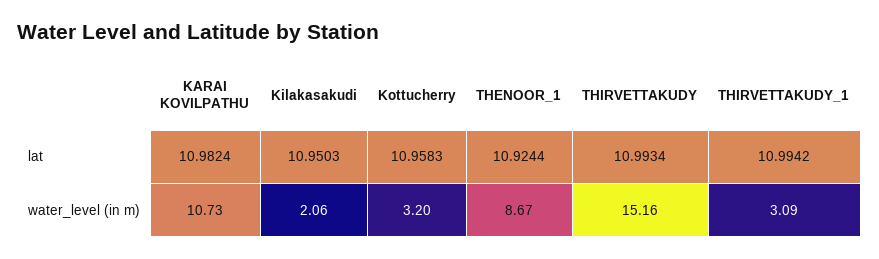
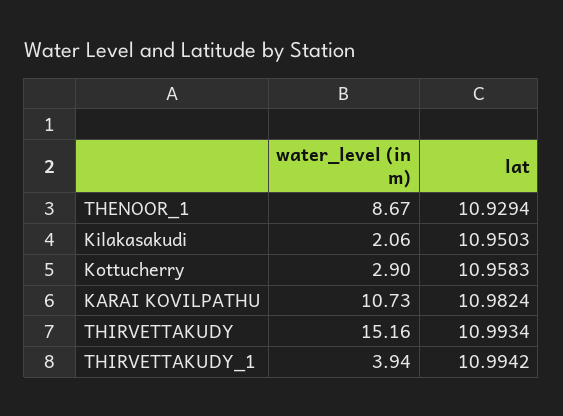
  {
    "KARAI KOVILPATHU": {
      "lat": 10.9824,
      "water_level (in m)": 10.73
    },
    "Kilakasakudi": {
      "lat": 10.9503,
      "water_level (in m)": 2.06
    },
    "Kottucherry": {
      "lat": 10.9583,
-     "water_level (in m)": 3.2
+     "water_level (in m)": 2.9
    },
    "THENOOR_1": {
-     "lat": 10.9244,
+     "lat": 10.9294,
      "water_level (in m)": 8.67
    },
    "THIRVETTAKUDY": {
      "lat": 10.9934,
      "water_level (in m)": 15.16
    },
    "THIRVETTAKUDY_1": {
      "lat": 10.9942,
-     "water_level (in m)": 3.09
+     "water_level (in m)": 3.94
    }
  }

